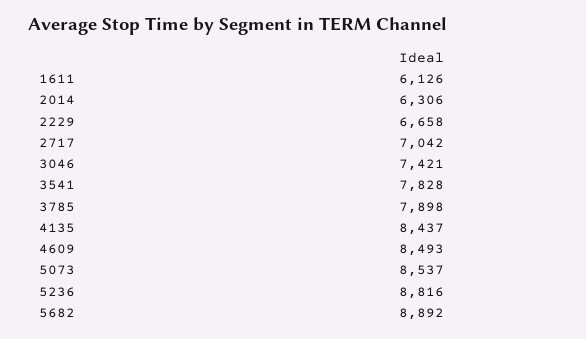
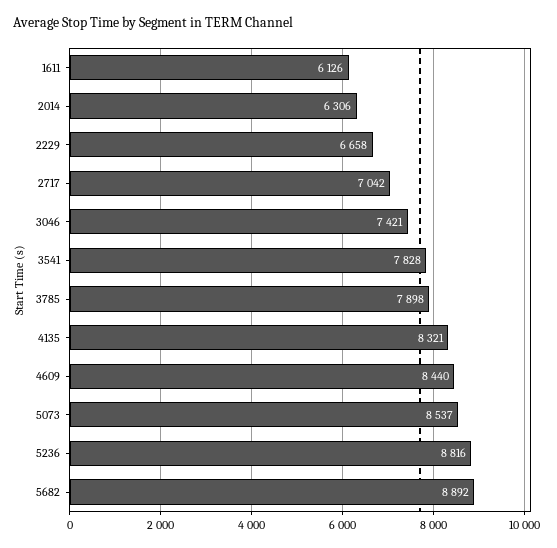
  {
    "1611": 6126,
    "2014": 6306,
    "2229": 6658,
    "2717": 7042,
    "3046": 7421,
    "3541": 7828,
    "3785": 7898,
-   "4135": 8437,
+   "4135": 8321,
-   "4609": 8493,
+   "4609": 8440,
    "5073": 8537,
    "5236": 8816,
    "5682": 8892
  }

